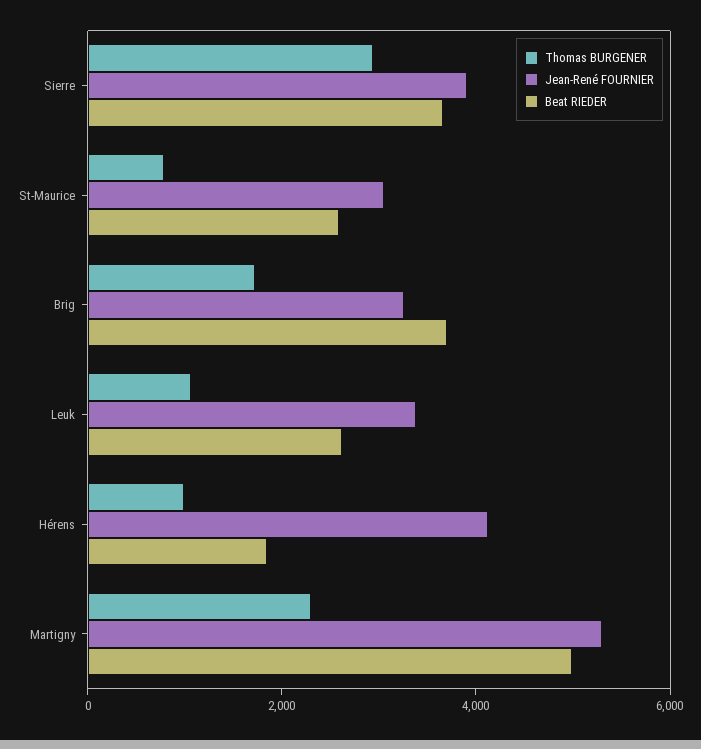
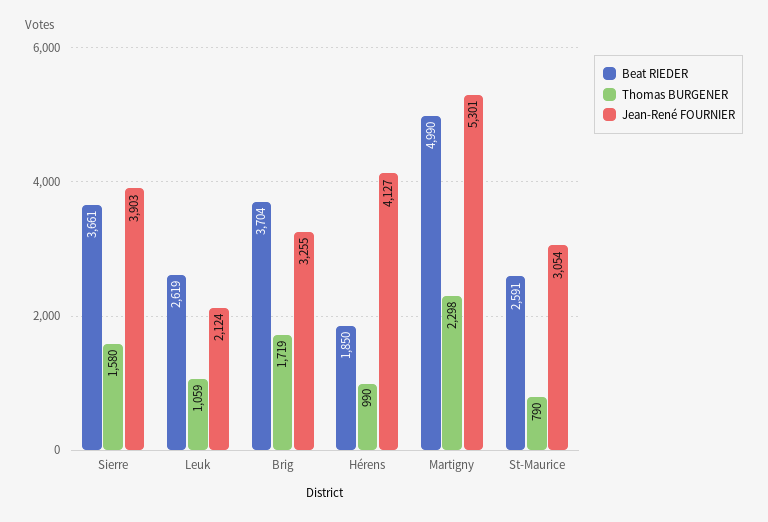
  {
    "Thomas BURGENER": {
-     "Sierre": 3000,
+     "Sierre": 1580,
      "St-Maurice": 790,
      "Brig": 1719,
      "Leuk": 1059,
      "Hérens": 990,
      "Martigny": 2298
    },
    "Jean-René FOURNIER": {
      "Sierre": 3903,
      "St-Maurice": 3054,
      "Brig": 3255,
-     "Leuk": 3500,
+     "Leuk": 2124,
      "Hérens": 4127,
      "Martigny": 5301
    },
    "Beat RIEDER": {
      "Sierre": 3661,
      "St-Maurice": 2591,
      "Brig": 3704,
      "Leuk": 2619,
      "Hérens": 1850,
      "Martigny": 4990
    }
  }

